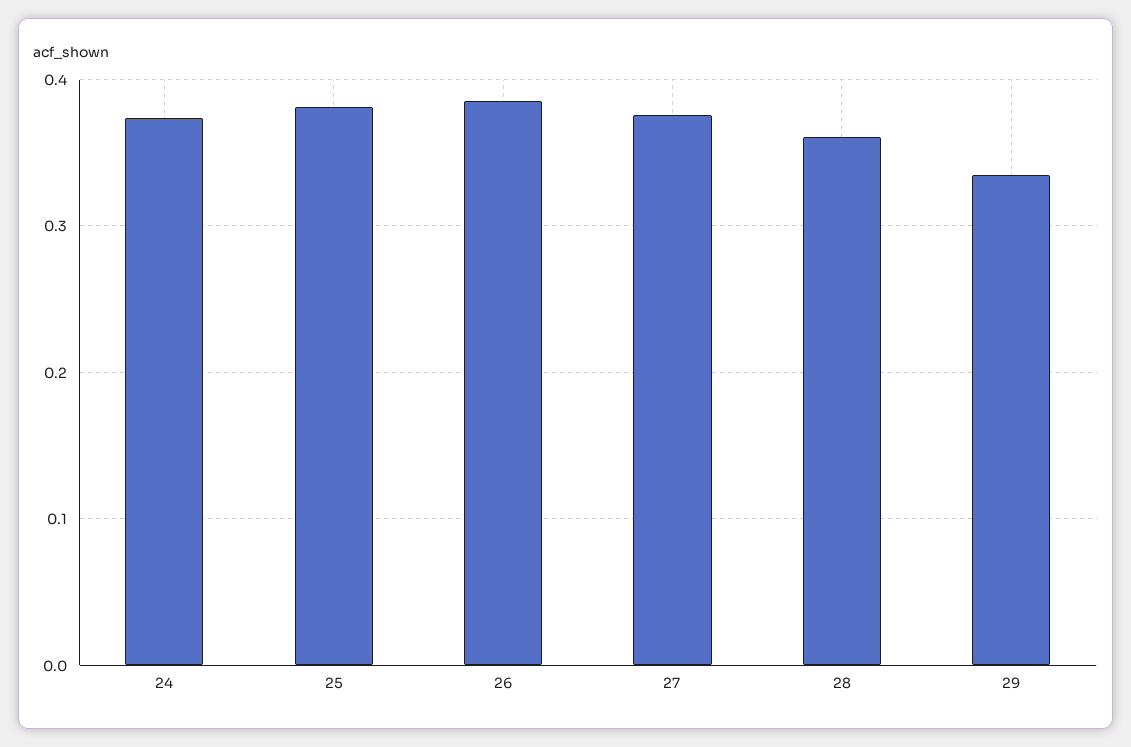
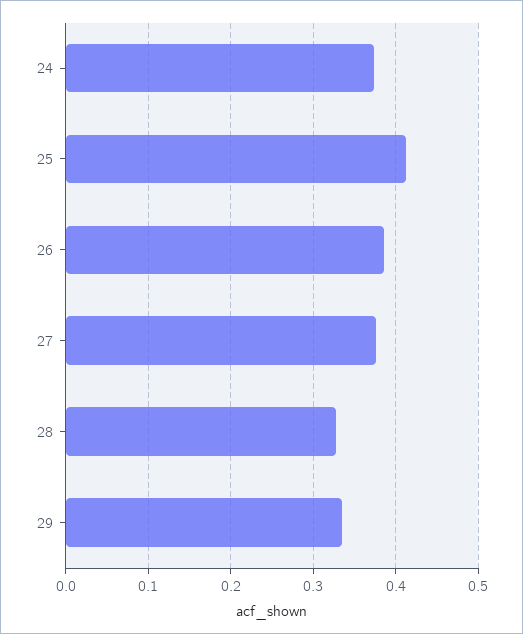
  {
    "24": 0.37,
-   "25": 0.38,
+   "25": 0.41,
    "26": 0.39,
    "27": 0.38,
-   "28": 0.36,
+   "28": 0.33,
    "29": 0.34
  }

